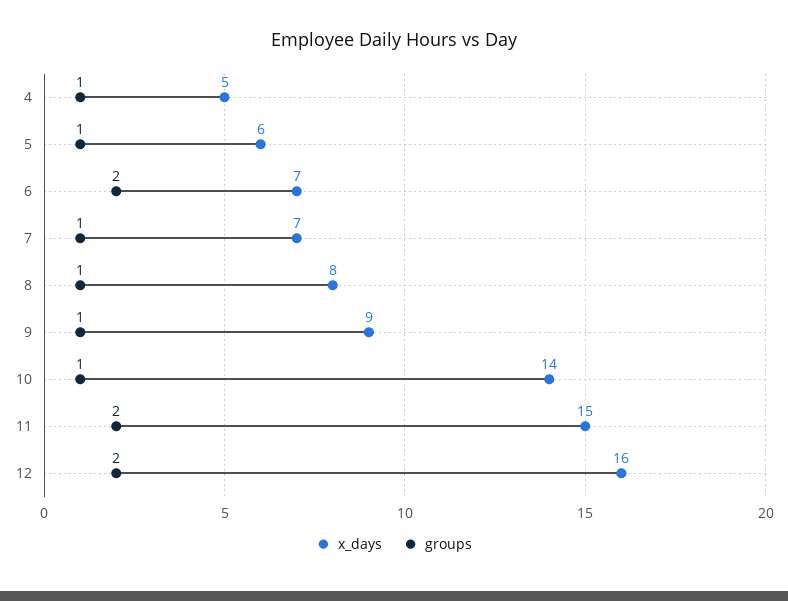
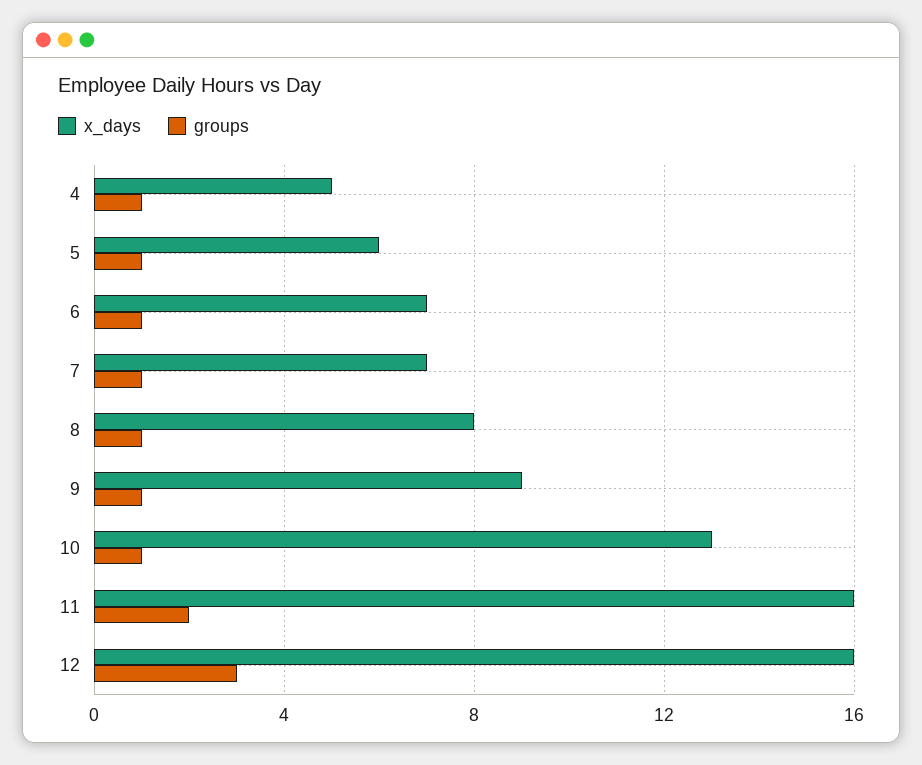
  {
    "x_days": {
      "4": 5,
      "5": 6,
      "6": 7,
      "7": 7,
      "8": 8,
      "9": 9,
-     "10": 14,
+     "10": 13,
-     "11": 15,
+     "11": 16,
      "12": 16
    },
    "groups": {
      "4": 1,
      "5": 1,
-     "6": 2,
+     "6": 1,
      "7": 1,
      "8": 1,
      "9": 1,
      "10": 1,
      "11": 2,
-     "12": 2
+     "12": 3
    }
  }

